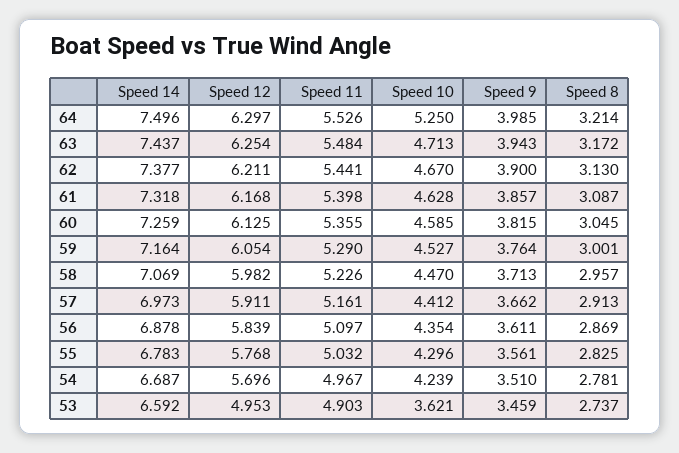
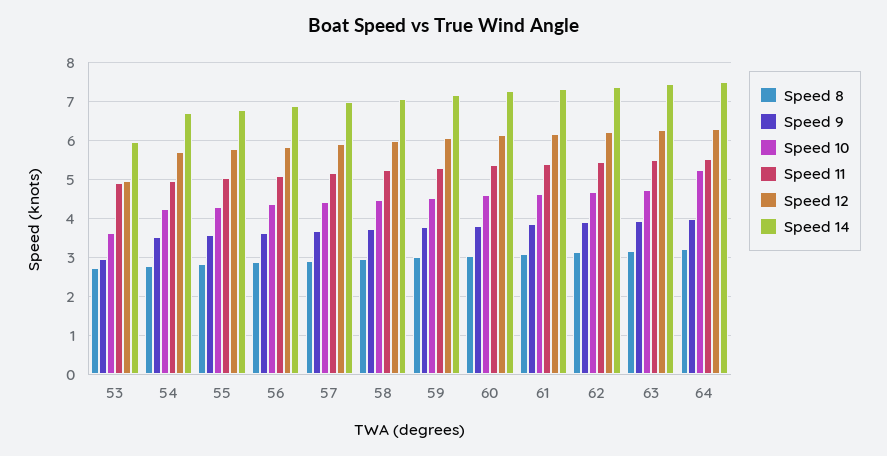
  {
    "Speed 14": {
      "64": 7.496,
      "63": 7.437,
      "62": 7.377,
      "61": 7.318,
      "60": 7.259,
      "59": 7.164,
      "58": 7.069,
      "57": 6.973,
      "56": 6.878,
      "55": 6.783,
      "54": 6.687,
-     "53": 6.592
+     "53": 6
    },
    "Speed 12": {
      "64": 6.297,
      "63": 6.254,
      "62": 6.211,
      "61": 6.168,
      "60": 6.125,
      "59": 6.054,
      "58": 5.982,
      "57": 5.911,
      "56": 5.839,
      "55": 5.768,
      "54": 5.696,
      "53": 4.953
    },
    "Speed 11": {
      "64": 5.526,
      "63": 5.484,
      "62": 5.441,
      "61": 5.398,
      "60": 5.355,
      "59": 5.29,
      "58": 5.226,
      "57": 5.161,
      "56": 5.097,
      "55": 5.032,
      "54": 4.967,
      "53": 4.903
    },
    "Speed 10": {
      "64": 5.25,
      "63": 4.713,
      "62": 4.67,
      "61": 4.628,
      "60": 4.585,
      "59": 4.527,
      "58": 4.47,
      "57": 4.412,
      "56": 4.354,
      "55": 4.296,
      "54": 4.239,
      "53": 3.621
    },
    "Speed 9": {
      "64": 3.985,
      "63": 3.943,
      "62": 3.9,
      "61": 3.857,
      "60": 3.815,
      "59": 3.764,
      "58": 3.713,
      "57": 3.662,
      "56": 3.611,
      "55": 3.561,
      "54": 3.51,
-     "53": 3.459
+     "53": 3
    },
    "Speed 8": {
      "64": 3.214,
      "63": 3.172,
      "62": 3.13,
      "61": 3.087,
      "60": 3.045,
      "59": 3.001,
      "58": 2.957,
      "57": 2.913,
      "56": 2.869,
      "55": 2.825,
      "54": 2.781,
      "53": 2.737
    }
  }

